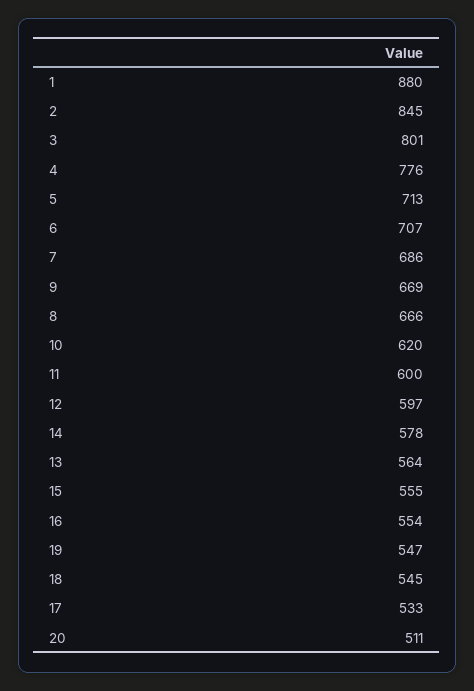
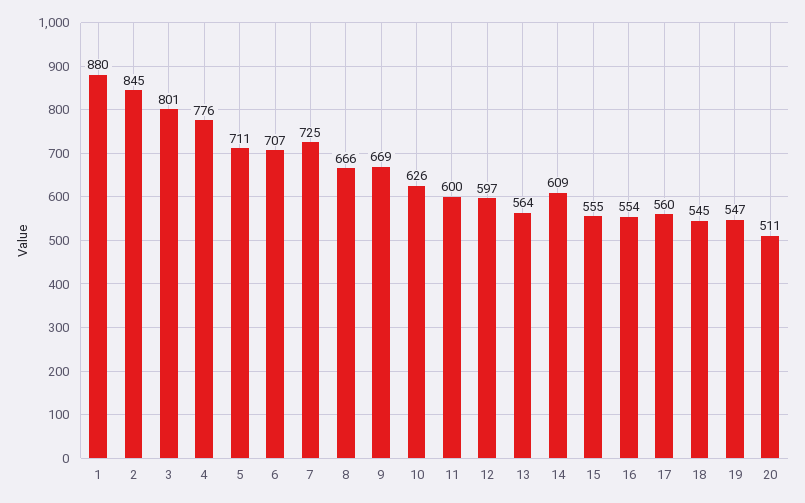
  {
    "1": 880,
    "2": 845,
    "3": 801,
    "4": 776,
-   "5": 713,
+   "5": 711,
    "6": 707,
-   "7": 686,
+   "7": 725,
    "9": 669,
    "8": 666,
-   "10": 620,
+   "10": 626,
    "11": 600,
    "12": 597,
-   "14": 578,
+   "14": 609,
    "13": 564,
    "15": 555,
    "16": 554,
    "19": 547,
    "18": 545,
-   "17": 533,
+   "17": 560,
    "20": 511
  }

